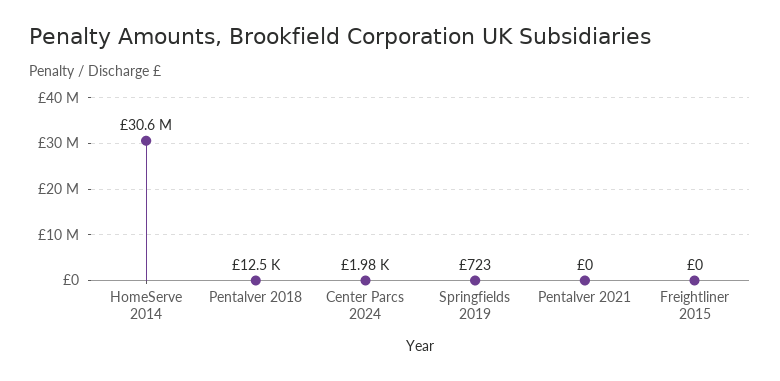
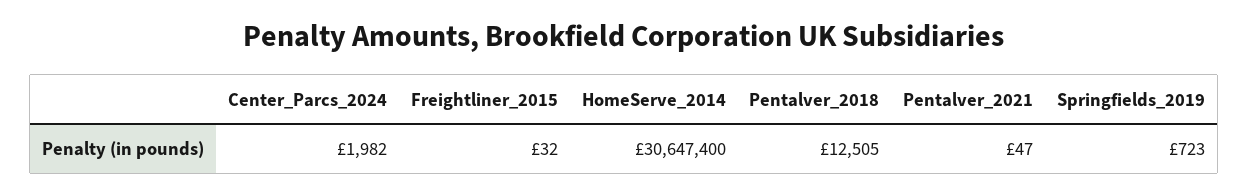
  {
    "HomeServe 2014": 30647400,
    "Pentalver 2018": 12505,
    "Center Parcs 2024": 1982,
    "Springfields 2019": 723,
-   "Pentalver 2021": 0,
+   "Pentalver 2021": 47,
-   "Freightliner 2015": 0
+   "Freightliner 2015": 32
  }

